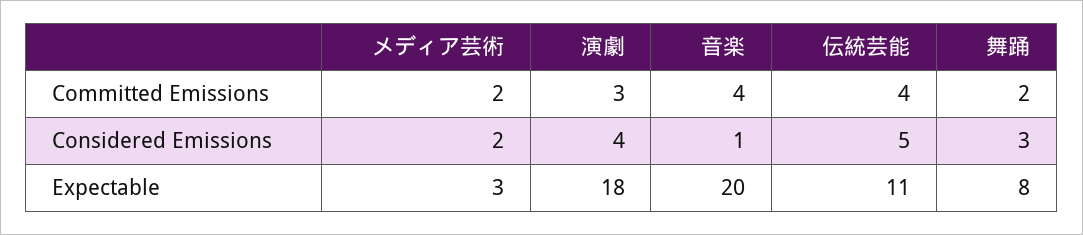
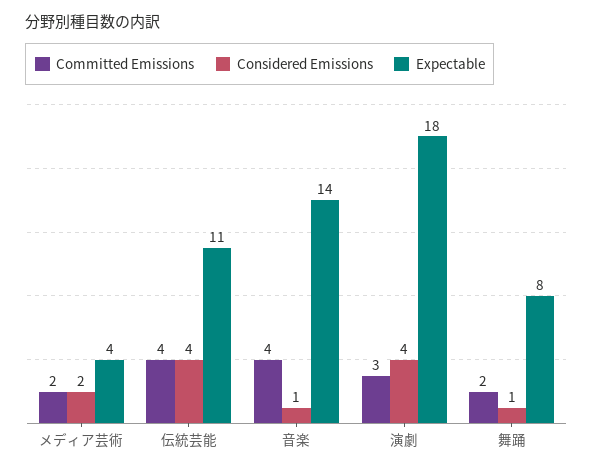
  {
    "Committed Emissions": {
      "メディア芸術": 2,
      "演劇": 3,
      "音楽": 4,
      "伝統芸能": 4,
      "舞踊": 2
    },
    "Considered Emissions": {
      "メディア芸術": 2,
      "演劇": 4,
      "音楽": 1,
-     "伝統芸能": 5,
+     "伝統芸能": 4,
-     "舞踊": 3
+     "舞踊": 1
    },
    "Expectable": {
-     "メディア芸術": 3,
+     "メディア芸術": 4,
      "演劇": 18,
-     "音楽": 20,
+     "音楽": 14,
      "伝統芸能": 11,
      "舞踊": 8
    }
  }

